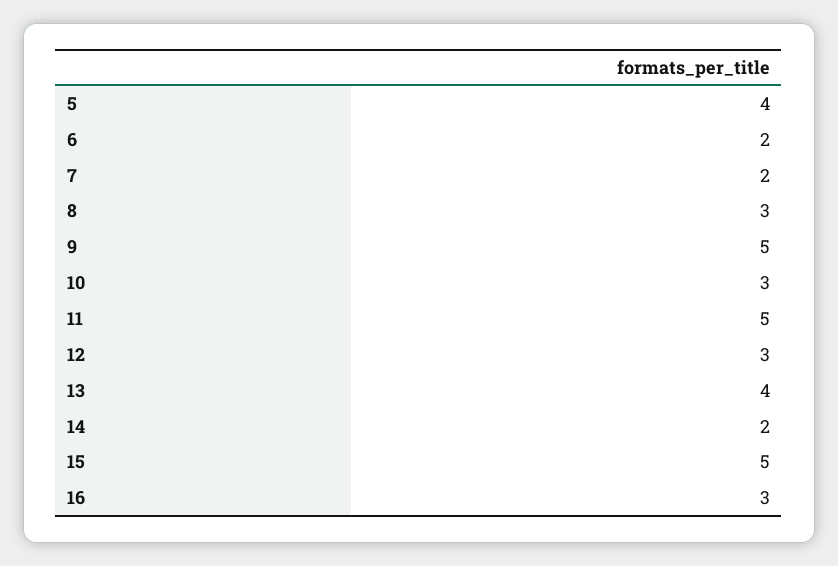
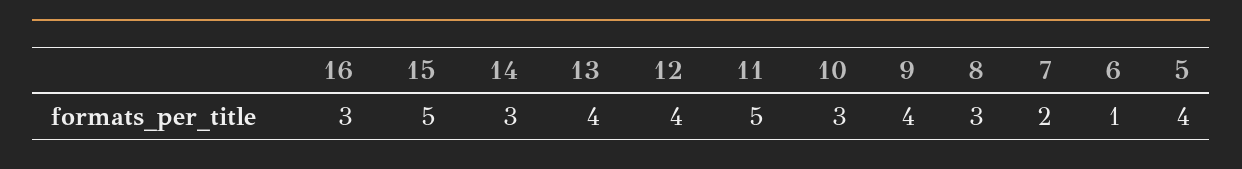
  {
    "5": 4,
-   "6": 2,
+   "6": 1,
    "7": 2,
    "8": 3,
-   "9": 5,
+   "9": 4,
    "10": 3,
    "11": 5,
-   "12": 3,
+   "12": 4,
    "13": 4,
-   "14": 2,
+   "14": 3,
    "15": 5,
    "16": 3
  }

